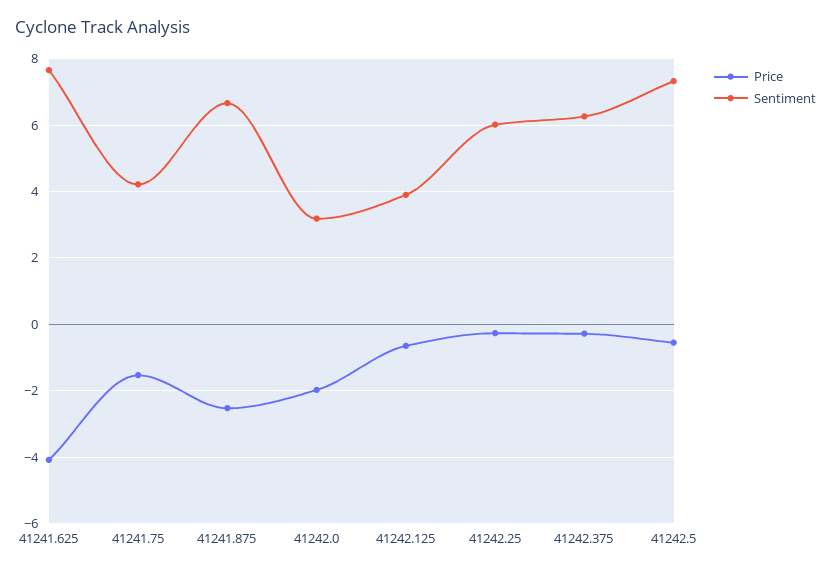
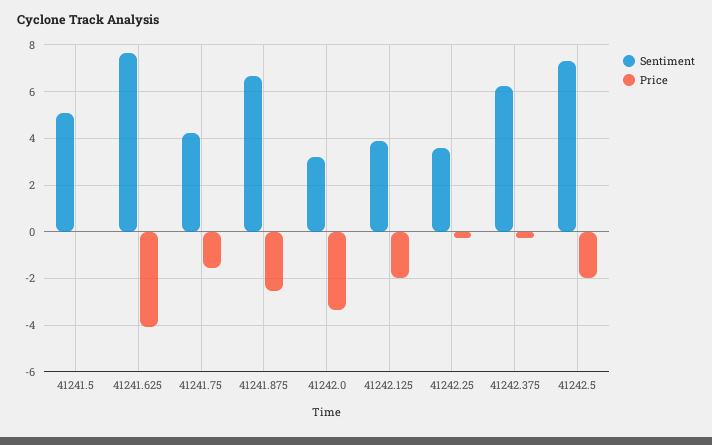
  {
    "Price": {
      "41241.625": -4,
      "41241.75": -1.6,
      "41241.875": -2.6,
-     "41242.0": -2,
+     "41242.0": -3.5,
-     "41242.125": -0.6,
+     "41242.125": -2,
      "41242.25": -0.2,
      "41242.375": -0.2,
-     "41242.5": -0.6
+     "41242.5": -2,
+     "41241.5": 0
    },
    "Sentiment": {
      "41241.625": 7.6,
      "41241.75": 4.2,
      "41241.875": 6.6,
      "41242.0": 3.2,
      "41242.125": 4,
-     "41242.25": 6,
+     "41242.25": 3.5,
      "41242.375": 6.2,
-     "41242.5": 7.4
+     "41242.5": 7.4,
+     "41241.5": 5
    }
  }

